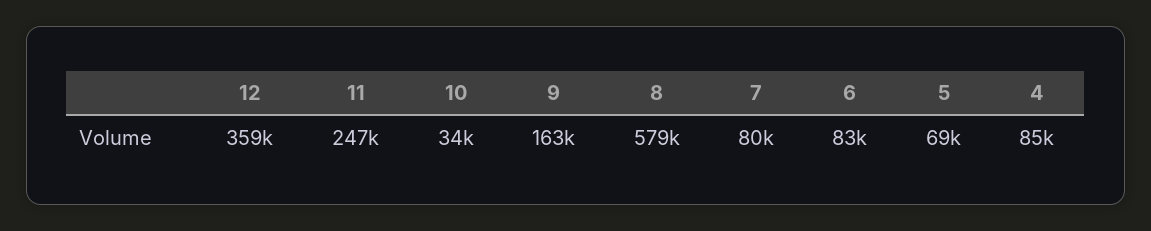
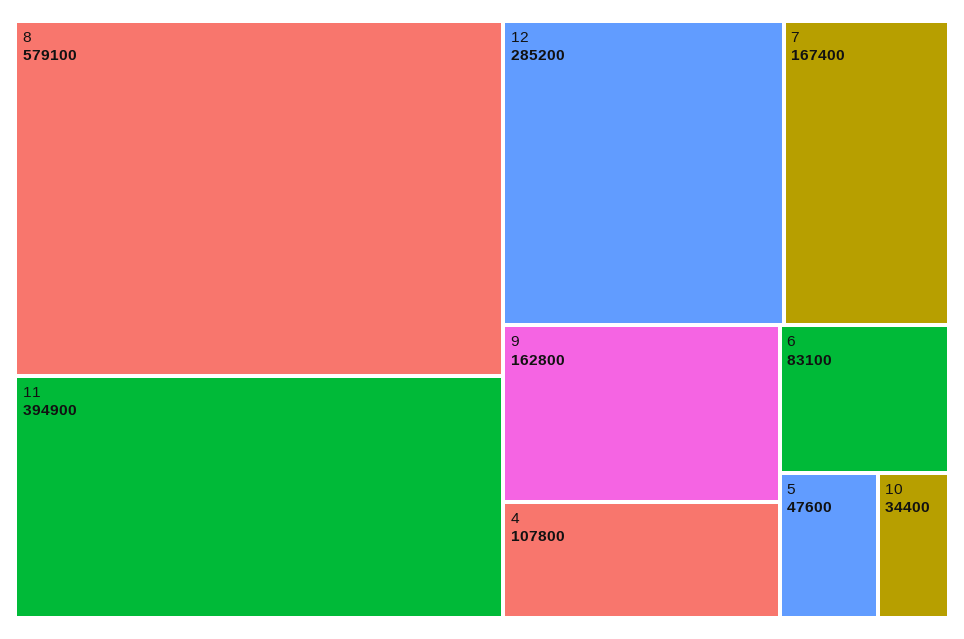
  {
-   "12": 359000,
+   "12": 285200,
-   "11": 247000,
+   "11": 394900,
    "10": 34400,
    "9": 162800,
    "8": 579100,
-   "7": 80000,
+   "7": 167400,
    "6": 83100,
-   "5": 69000,
+   "5": 47600,
-   "4": 85000
+   "4": 107800
  }

